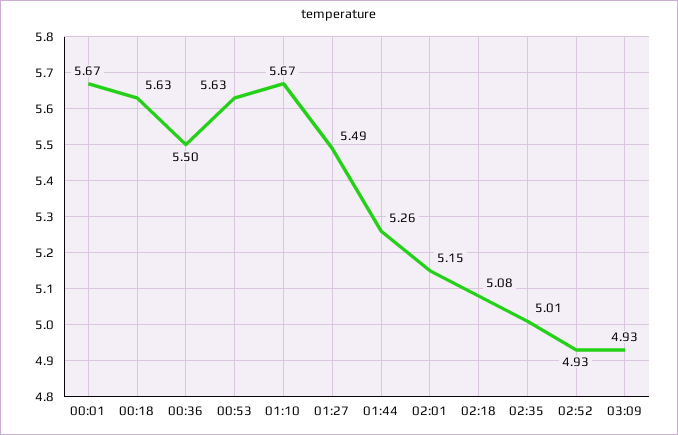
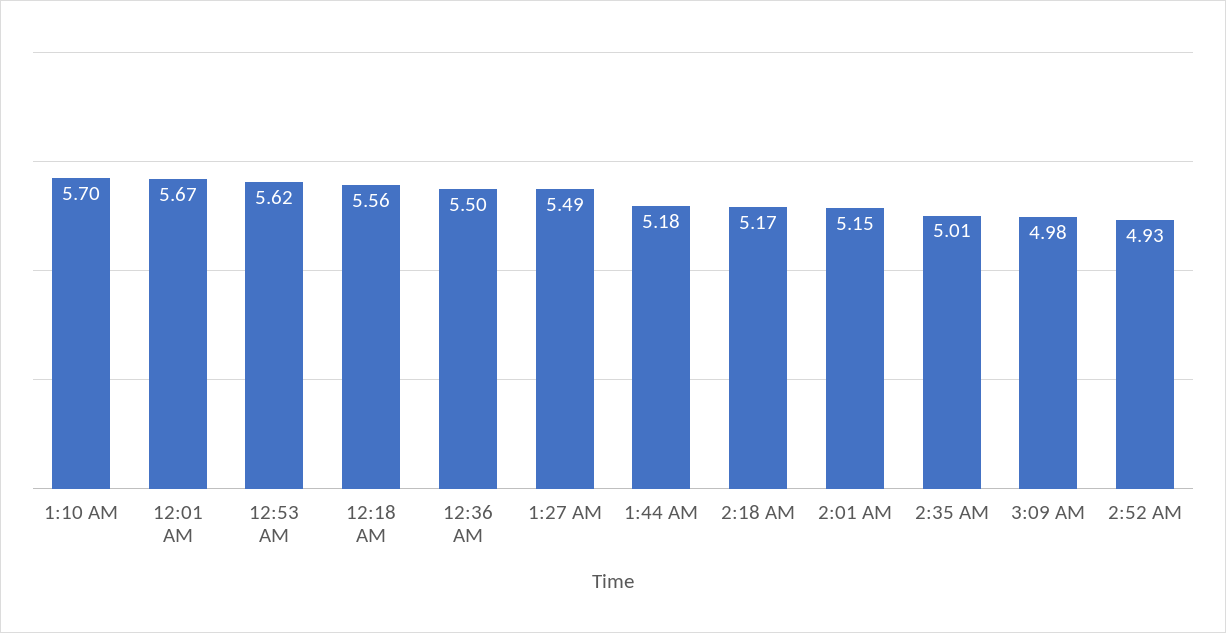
  {
    "00:01": 5.67,
-   "00:18": 5.63,
+   "00:18": 5.56,
    "00:36": 5.5,
-   "00:53": 5.63,
+   "00:53": 5.62,
-   "01:10": 5.67,
+   "01:10": 5.7,
    "01:27": 5.49,
-   "01:44": 5.26,
+   "01:44": 5.18,
    "02:01": 5.15,
-   "02:18": 5.08,
+   "02:18": 5.17,
    "02:35": 5.01,
    "02:52": 4.93,
-   "03:09": 4.93
+   "03:09": 4.98
  }

